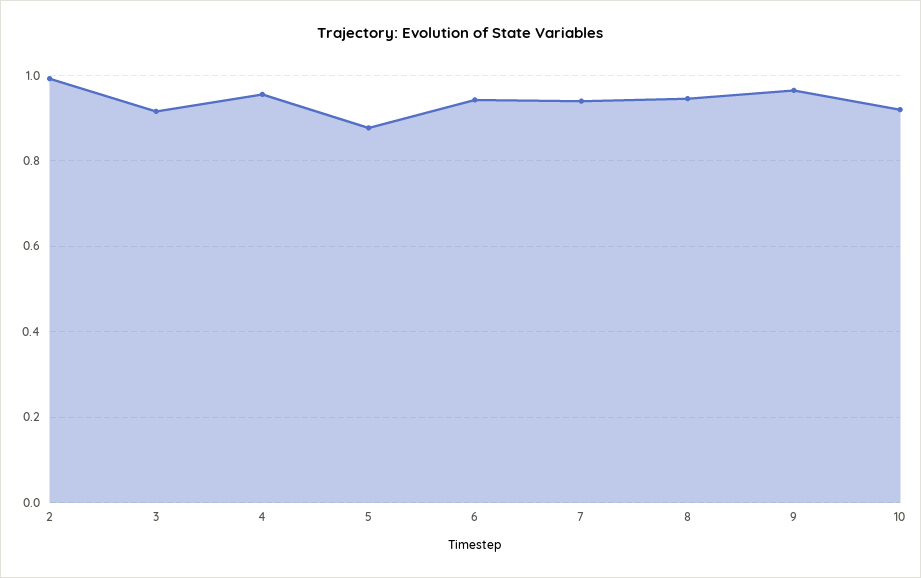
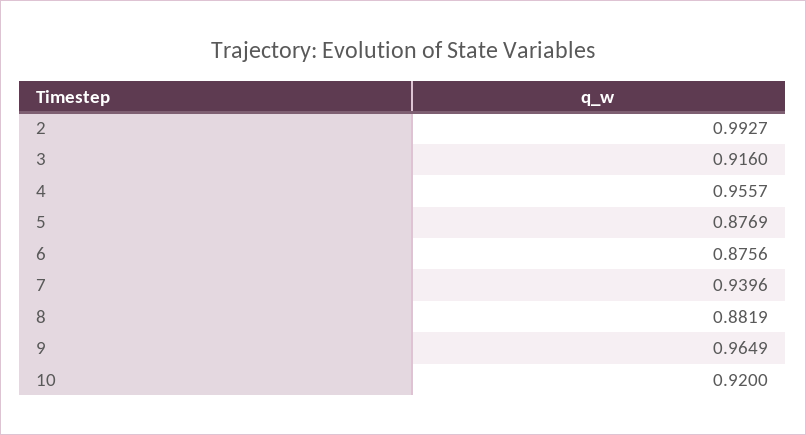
  {
    "2": 0.9927,
    "3": 0.916,
    "4": 0.9557,
    "5": 0.8769,
-   "6": 0.94,
+   "6": 0.8756,
    "7": 0.9396,
-   "8": 0.94,
+   "8": 0.8819,
    "9": 0.9649,
    "10": 0.92
  }

